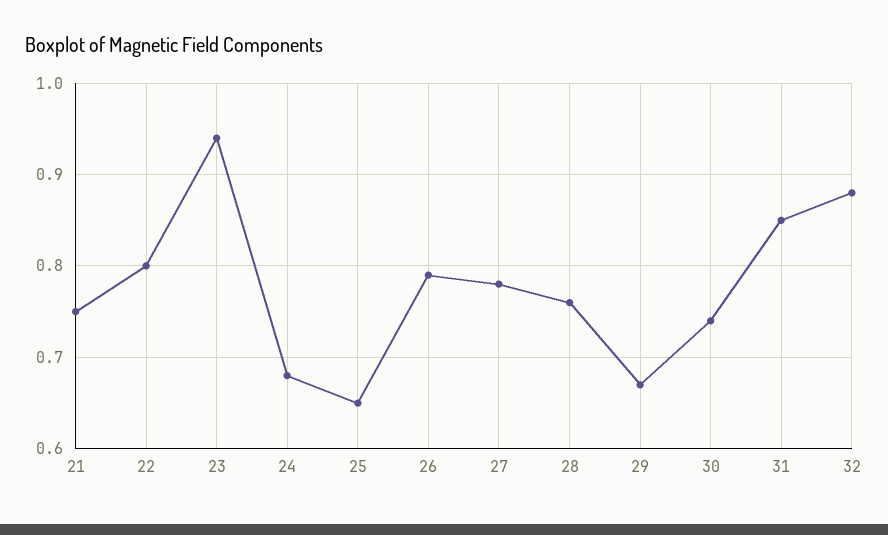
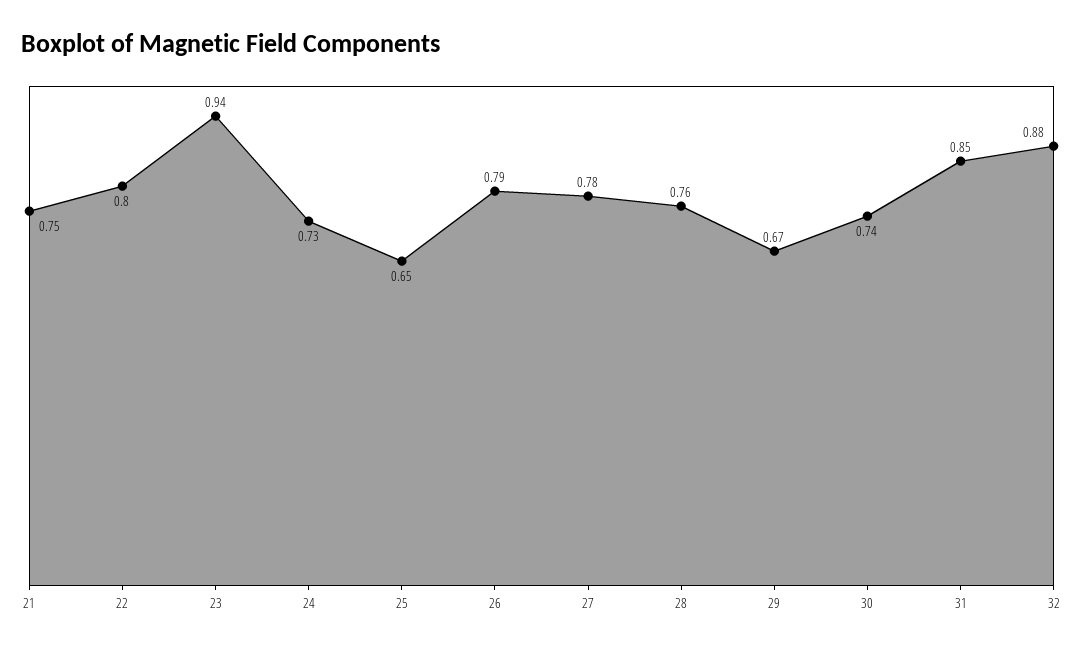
  {
    "21": 0.75,
    "22": 0.8,
    "23": 0.94,
-   "24": 0.68,
+   "24": 0.73,
    "25": 0.65,
    "26": 0.79,
    "27": 0.78,
    "28": 0.76,
    "29": 0.67,
    "30": 0.74,
    "31": 0.85,
    "32": 0.88
  }

